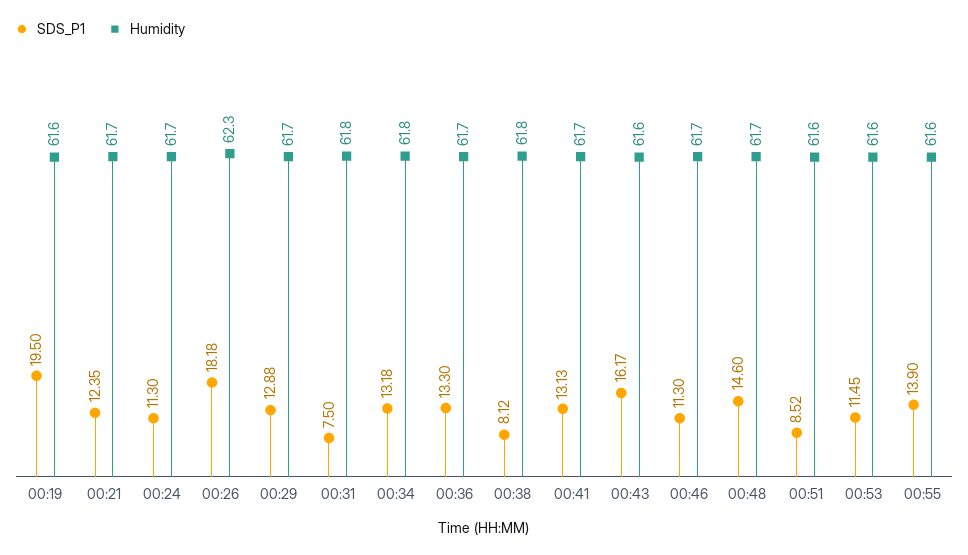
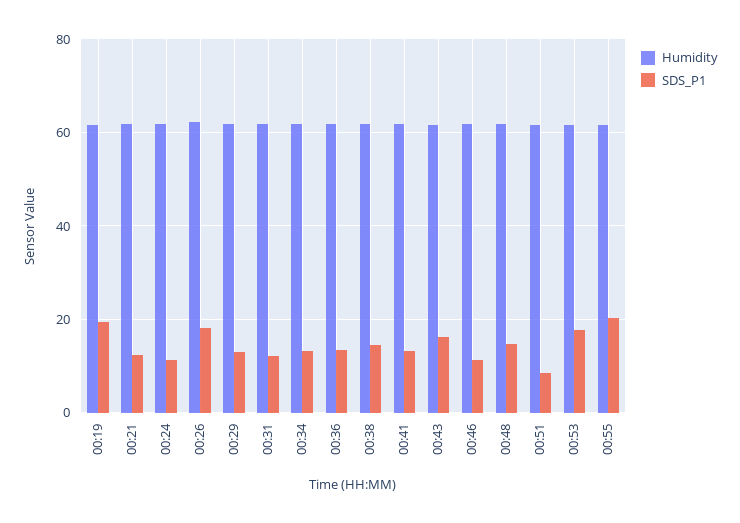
  {
    "SDS_P1": {
      "00:19": 19.5,
      "00:21": 12.35,
      "00:24": 11.3,
      "00:26": 18.18,
      "00:29": 12.88,
-     "00:31": 7.5,
+     "00:31": 12,
      "00:34": 13.18,
      "00:36": 13.3,
-     "00:38": 8.12,
+     "00:38": 14,
      "00:41": 13.13,
      "00:43": 16.17,
      "00:46": 11.3,
      "00:48": 14.6,
      "00:51": 8.52,
-     "00:53": 11.45,
+     "00:53": 18,
-     "00:55": 13.9
+     "00:55": 20
    },
    "Humidity": {
      "00:19": 61.6,
      "00:21": 61.7,
      "00:24": 61.7,
      "00:26": 62.3,
      "00:29": 61.7,
      "00:31": 61.8,
      "00:34": 61.8,
      "00:36": 61.7,
      "00:38": 61.8,
      "00:41": 61.7,
      "00:43": 61.6,
      "00:46": 61.7,
      "00:48": 61.7,
      "00:51": 61.6,
      "00:53": 61.6,
      "00:55": 61.6
    }
  }

